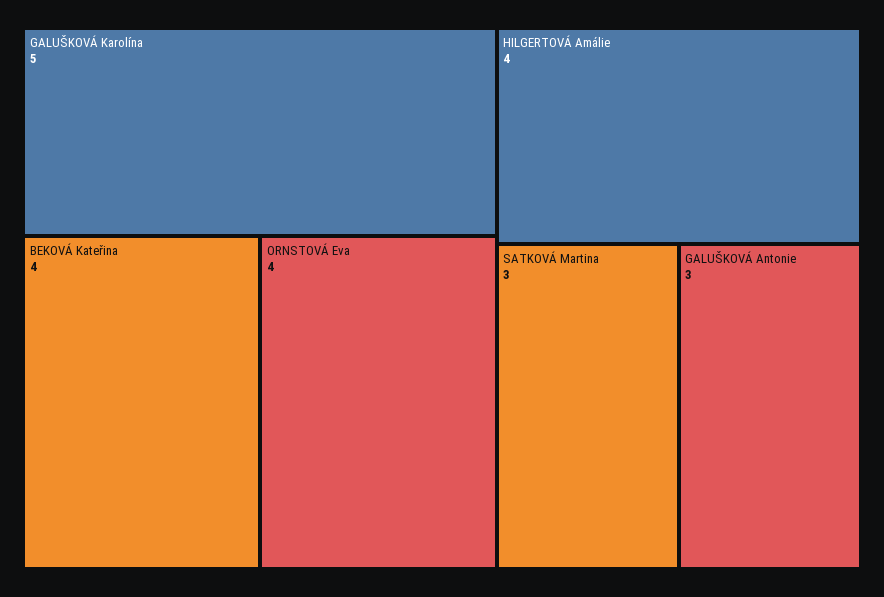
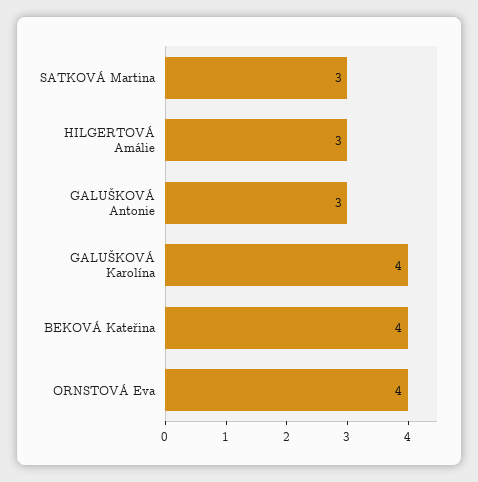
  {
-   "GALUŠKOVÁ Karolína": 5,
+   "GALUŠKOVÁ Karolína": 4,
    "BEKOVÁ Kateřina": 4,
    "ORNSTOVÁ Eva": 4,
-   "HILGERTOVÁ Amálie": 4,
+   "HILGERTOVÁ Amálie": 3,
    "SATKOVÁ Martina": 3,
    "GALUŠKOVÁ Antonie": 3
  }

